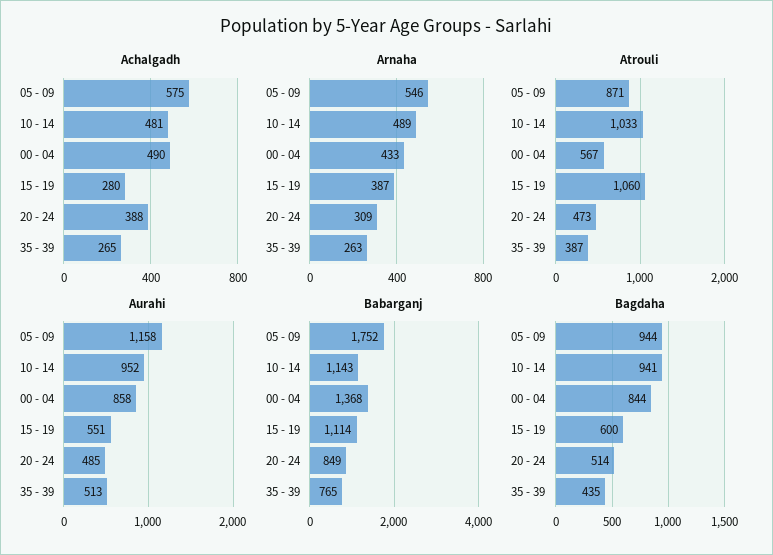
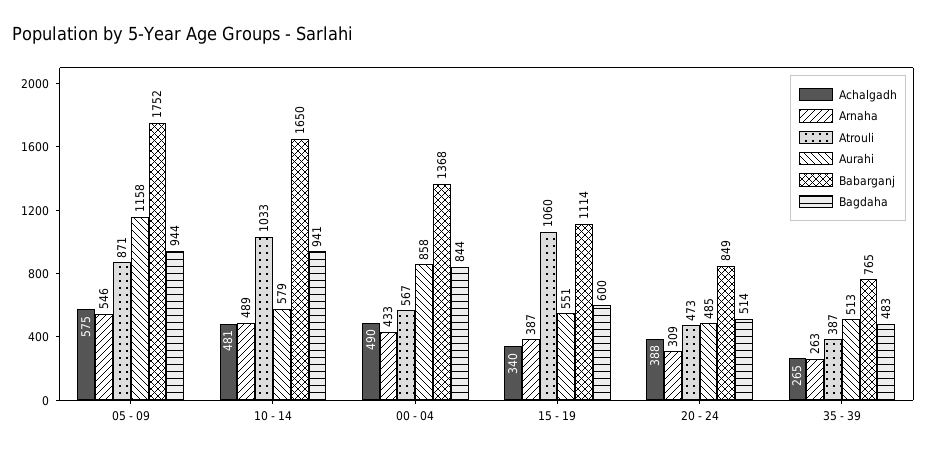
  {
    "Achalgadh": {
      "05 - 09": 575,
      "10 - 14": 481,
      "00 - 04": 490,
-     "15 - 19": 280,
+     "15 - 19": 340,
      "20 - 24": 388,
      "35 - 39": 265
    },
    "Arnaha": {
      "05 - 09": 546,
      "10 - 14": 489,
      "00 - 04": 433,
      "15 - 19": 387,
      "20 - 24": 309,
      "35 - 39": 263
    },
    "Atrouli": {
      "05 - 09": 871,
      "10 - 14": 1033,
      "00 - 04": 567,
      "15 - 19": 1060,
      "20 - 24": 473,
      "35 - 39": 387
    },
    "Aurahi": {
      "05 - 09": 1158,
-     "10 - 14": 952,
+     "10 - 14": 579,
      "00 - 04": 858,
      "15 - 19": 551,
      "20 - 24": 485,
      "35 - 39": 513
    },
    "Babarganj": {
      "05 - 09": 1752,
-     "10 - 14": 1143,
+     "10 - 14": 1650,
      "00 - 04": 1368,
      "15 - 19": 1114,
      "20 - 24": 849,
      "35 - 39": 765
    },
    "Bagdaha": {
      "05 - 09": 944,
      "10 - 14": 941,
      "00 - 04": 844,
      "15 - 19": 600,
      "20 - 24": 514,
-     "35 - 39": 435
+     "35 - 39": 483
    }
  }

